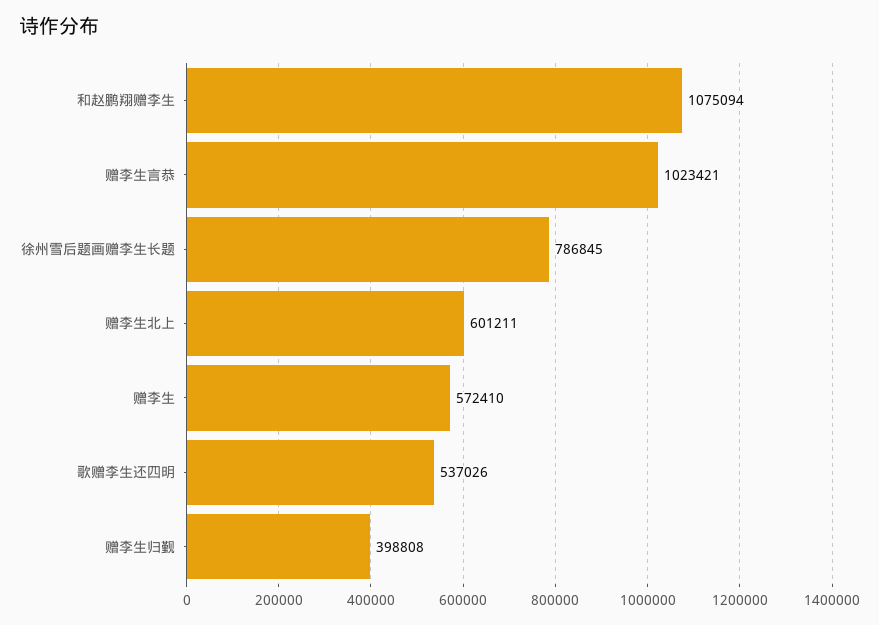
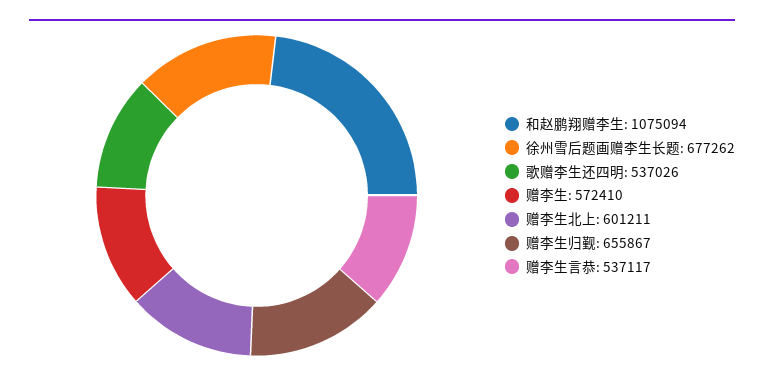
  {
    "和赵鹏翔赠李生": 1075094,
-   "赠李生言恭": 1023421,
+   "赠李生言恭": 537117,
-   "徐州雪后题画赠李生长题": 786845,
+   "徐州雪后题画赠李生长题": 677262,
    "赠李生北上": 601211,
    "赠李生": 572410,
    "歌赠李生还四明": 537026,
-   "赠李生归觐": 398808
+   "赠李生归觐": 655867
  }

